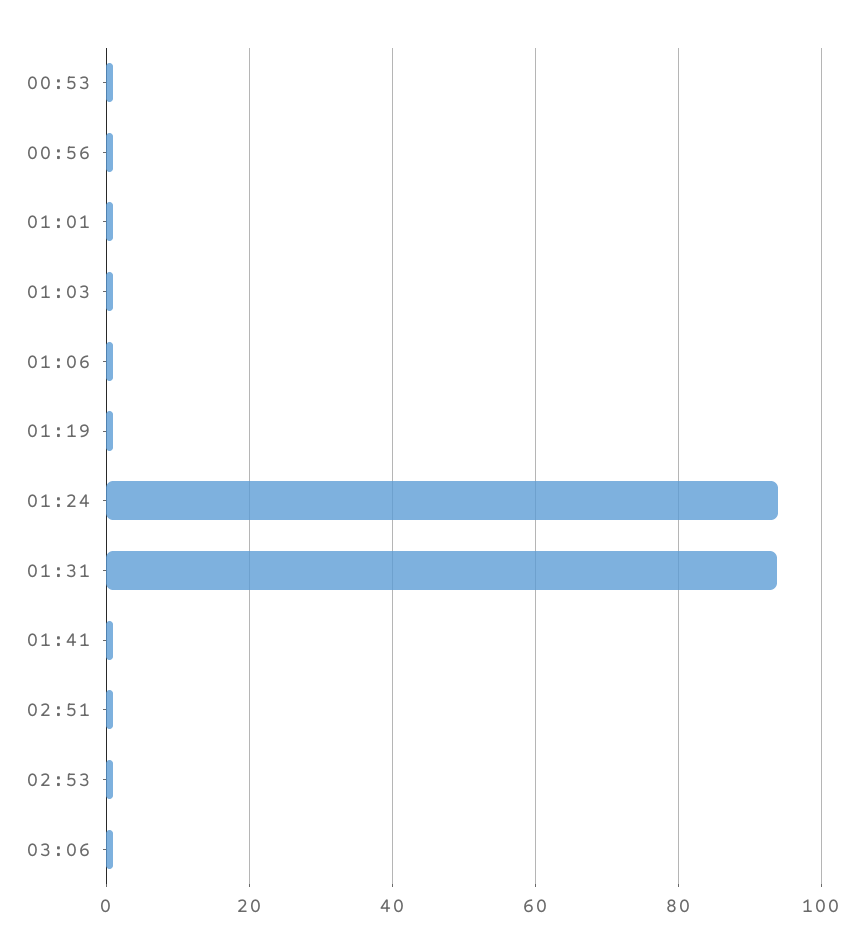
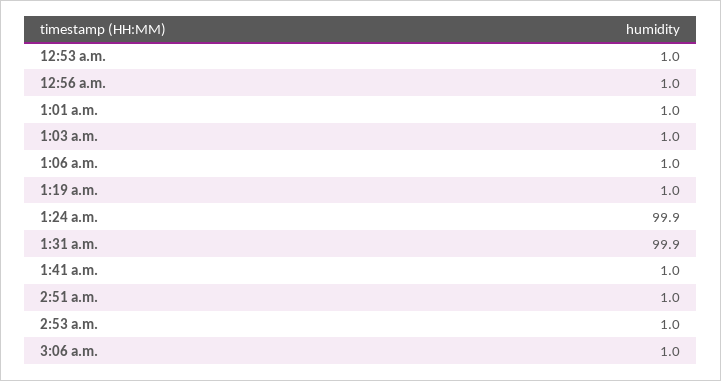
  {
    "00:53": 1,
    "00:56": 1,
    "01:01": 1,
    "01:03": 1,
    "01:06": 1,
    "01:19": 1,
-   "01:24": 94,
+   "01:24": 99.9,
-   "01:31": 94,
+   "01:31": 99.9,
    "01:41": 1,
    "02:51": 1,
    "02:53": 1,
    "03:06": 1
  }

